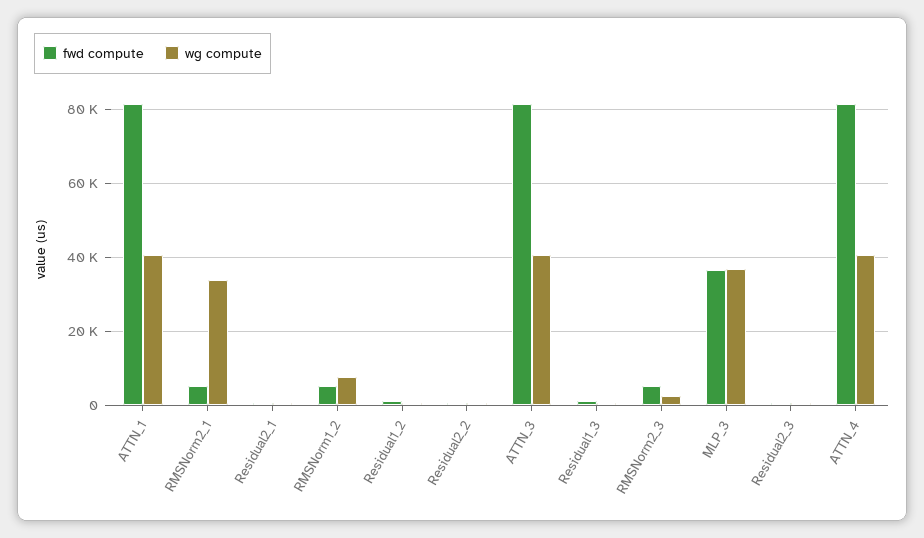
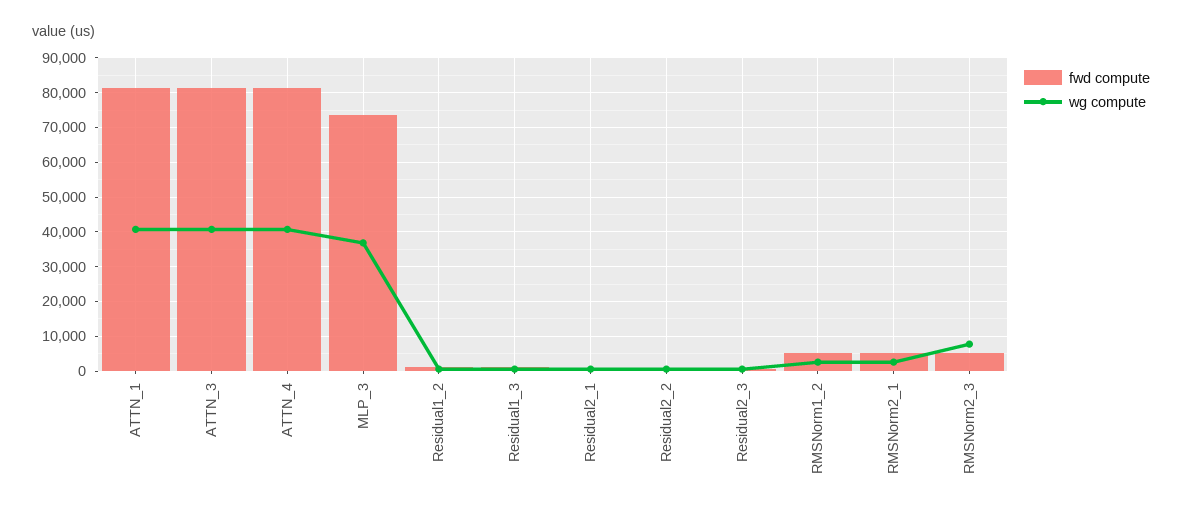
  {
    "fwd compute": {
      "ATTN_1": 82000,
      "RMSNorm2_1": 6000,
      "Residual2_1": 0,
      "RMSNorm1_2": 6000,
      "Residual1_2": 2000,
      "Residual2_2": 0,
      "ATTN_3": 82000,
      "Residual1_3": 2000,
      "RMSNorm2_3": 6000,
-     "MLP_3": 36000,
+     "MLP_3": 74000,
      "Residual2_3": 0,
      "ATTN_4": 82000
    },
    "wg compute": {
      "ATTN_1": 40000,
-     "RMSNorm2_1": 34000,
+     "RMSNorm2_1": 2000,
      "Residual2_1": 0,
-     "RMSNorm1_2": 8000,
+     "RMSNorm1_2": 2000,
      "Residual1_2": 0,
      "Residual2_2": 0,
      "ATTN_3": 40000,
      "Residual1_3": 0,
-     "RMSNorm2_3": 2000,
+     "RMSNorm2_3": 8000,
      "MLP_3": 36000,
      "Residual2_3": 0,
      "ATTN_4": 40000
    }
  }

